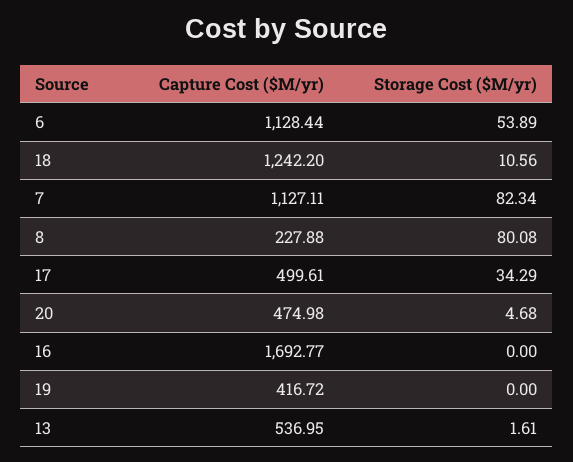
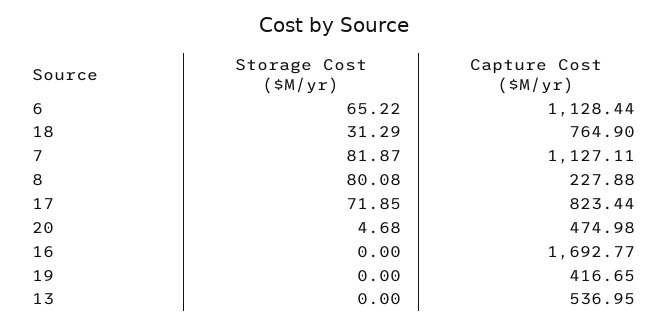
  {
    "Capture Cost ($M/yr)": {
      "6": 1128.44,
-     "18": 1242.2,
+     "18": 764.9,
      "7": 1127.11,
      "8": 227.88,
-     "17": 499.61,
+     "17": 823.44,
      "20": 474.98,
      "16": 1692.77,
-     "19": 416.72,
+     "19": 416.65,
      "13": 536.95
    },
    "Storage Cost ($M/yr)": {
-     "6": 53.89,
+     "6": 65.22,
-     "18": 10.56,
+     "18": 31.29,
-     "7": 82.34,
+     "7": 81.87,
      "8": 80.08,
-     "17": 34.29,
+     "17": 71.85,
      "20": 4.68,
      "16": 0,
      "19": 0,
-     "13": 1.61
+     "13": 0
    }
  }

